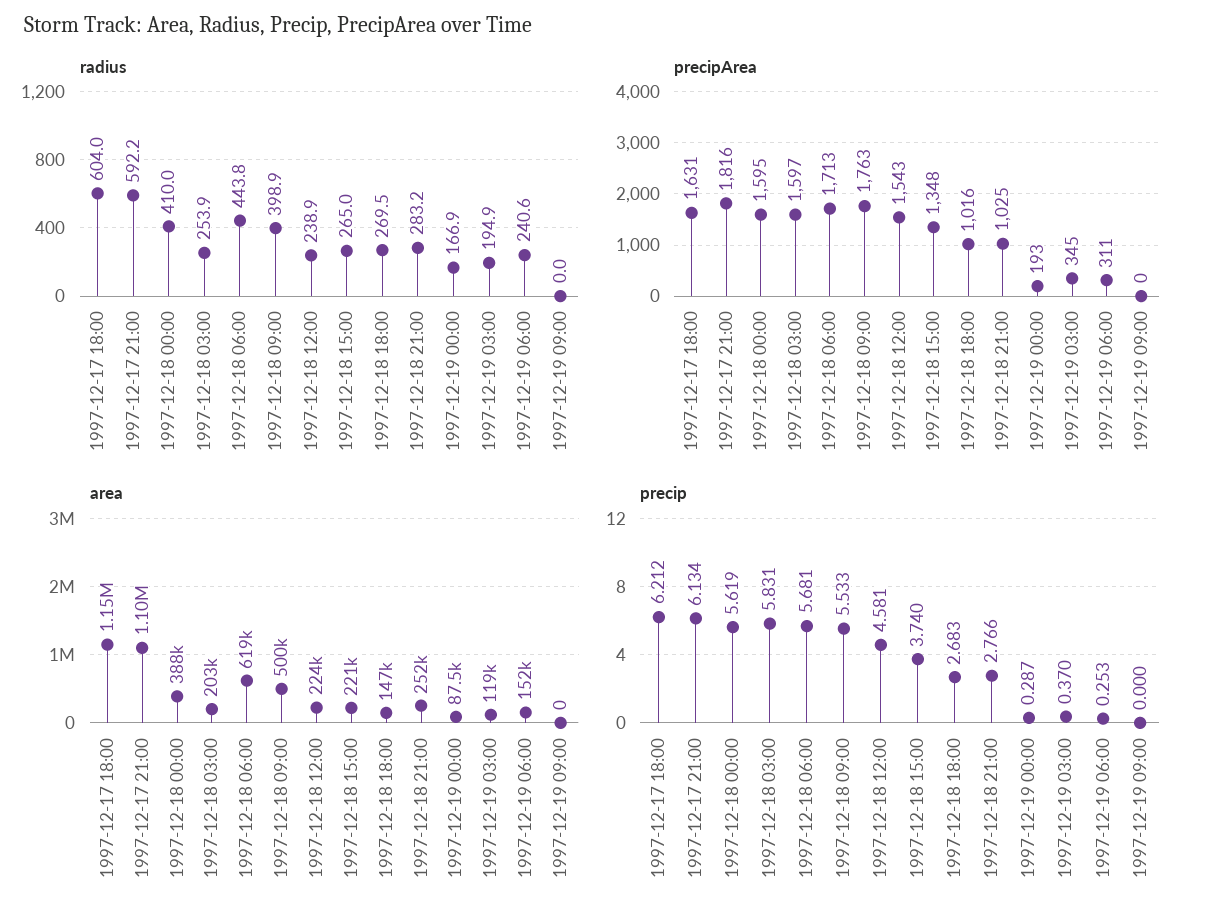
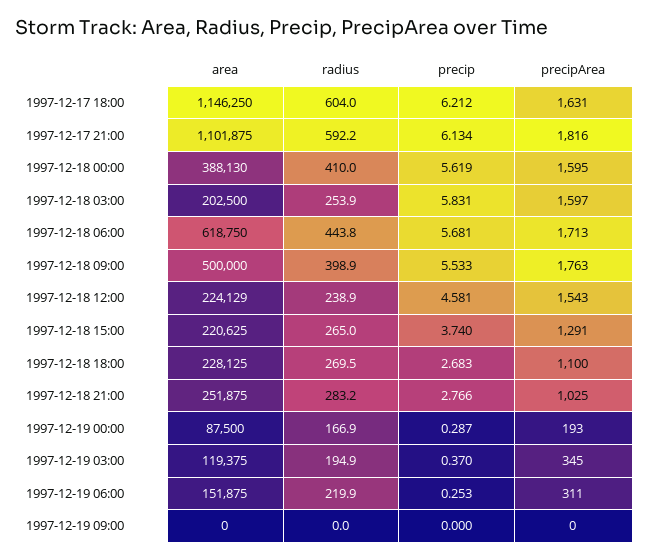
  {
    "radius": {
      "1997-12-17 18:00": 604,
      "1997-12-17 21:00": 592.2,
      "1997-12-18 00:00": 410,
      "1997-12-18 03:00": 253.9,
      "1997-12-18 06:00": 443.8,
      "1997-12-18 09:00": 398.9,
      "1997-12-18 12:00": 238.9,
      "1997-12-18 15:00": 265,
      "1997-12-18 18:00": 269.5,
      "1997-12-18 21:00": 283.2,
      "1997-12-19 00:00": 166.9,
      "1997-12-19 03:00": 194.9,
-     "1997-12-19 06:00": 240.6,
+     "1997-12-19 06:00": 219.9,
      "1997-12-19 09:00": 0
    },
    "precipArea": {
      "1997-12-17 18:00": 1631,
      "1997-12-17 21:00": 1816,
      "1997-12-18 00:00": 1595,
      "1997-12-18 03:00": 1597,
      "1997-12-18 06:00": 1713,
      "1997-12-18 09:00": 1763,
      "1997-12-18 12:00": 1543,
-     "1997-12-18 15:00": 1348,
+     "1997-12-18 15:00": 1291,
-     "1997-12-18 18:00": 1016,
+     "1997-12-18 18:00": 1100,
      "1997-12-18 21:00": 1025,
      "1997-12-19 00:00": 193,
      "1997-12-19 03:00": 345,
      "1997-12-19 06:00": 311,
      "1997-12-19 09:00": 0
    },
    "area": {
      "1997-12-17 18:00": 1146250,
      "1997-12-17 21:00": 1101875,
      "1997-12-18 00:00": 388130,
      "1997-12-18 03:00": 202500,
      "1997-12-18 06:00": 618750,
      "1997-12-18 09:00": 500000,
      "1997-12-18 12:00": 224129,
      "1997-12-18 15:00": 220625,
-     "1997-12-18 18:00": 147000,
+     "1997-12-18 18:00": 228125,
      "1997-12-18 21:00": 251875,
      "1997-12-19 00:00": 87500,
      "1997-12-19 03:00": 119375,
      "1997-12-19 06:00": 151875,
      "1997-12-19 09:00": 0
    },
    "precip": {
      "1997-12-17 18:00": 6.212,
      "1997-12-17 21:00": 6.134,
      "1997-12-18 00:00": 5.619,
      "1997-12-18 03:00": 5.831,
      "1997-12-18 06:00": 5.681,
      "1997-12-18 09:00": 5.533,
      "1997-12-18 12:00": 4.581,
      "1997-12-18 15:00": 3.74,
      "1997-12-18 18:00": 2.683,
      "1997-12-18 21:00": 2.766,
      "1997-12-19 00:00": 0.287,
      "1997-12-19 03:00": 0.37,
      "1997-12-19 06:00": 0.253,
      "1997-12-19 09:00": 0
    }
  }

